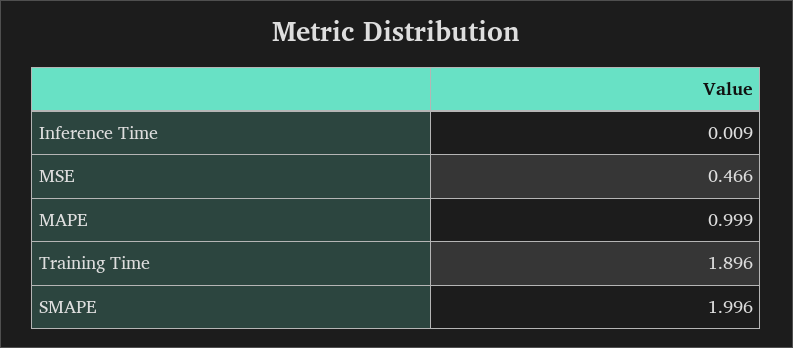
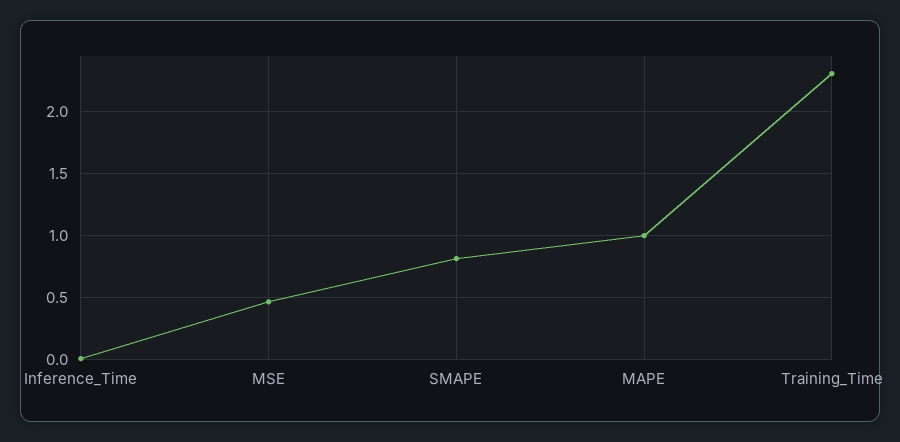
  {
    "Inference Time": 0.009,
    "MSE": 0.466,
    "MAPE": 0.999,
-   "Training Time": 1.896,
+   "Training Time": 2.3,
-   "SMAPE": 1.996
+   "SMAPE": 0.8
  }

